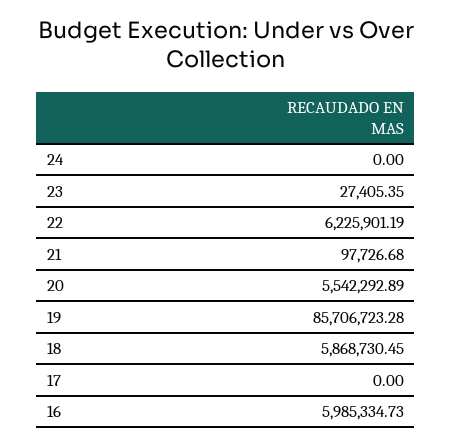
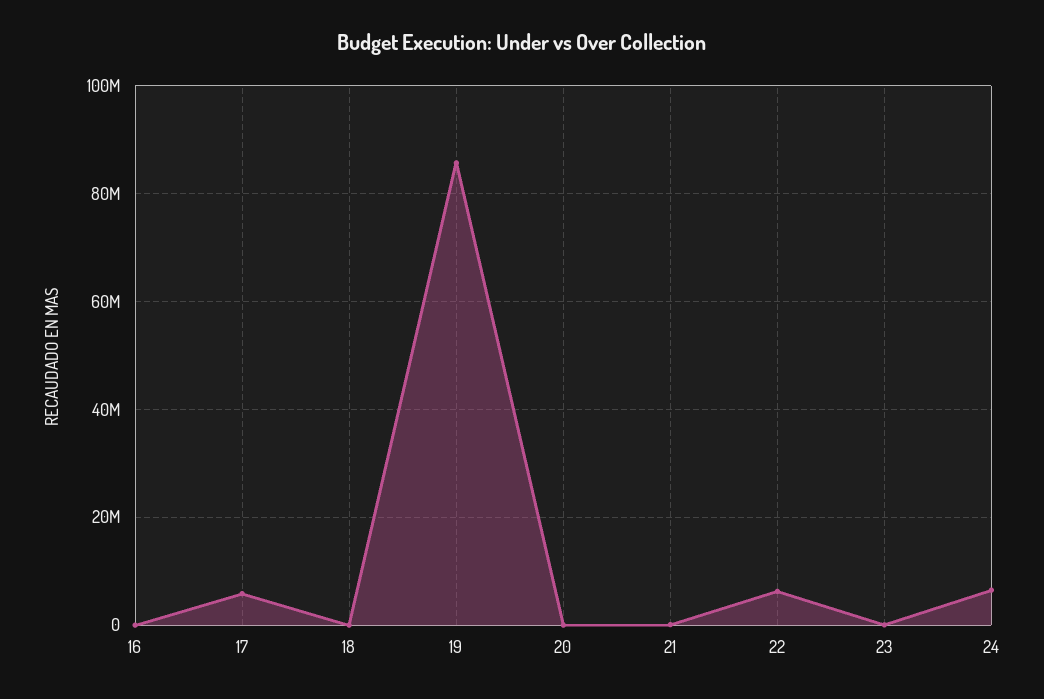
  {
-   "24": 0,
+   "24": 6000000,
    "23": 27405.35,
    "22": 6225901.19,
    "21": 97726.68,
-   "20": 5542292.89,
+   "20": 0,
    "19": 85706723.28,
-   "18": 5868730.45,
+   "18": 0,
-   "17": 0,
+   "17": 6000000,
-   "16": 5985334.73
+   "16": 0
  }

